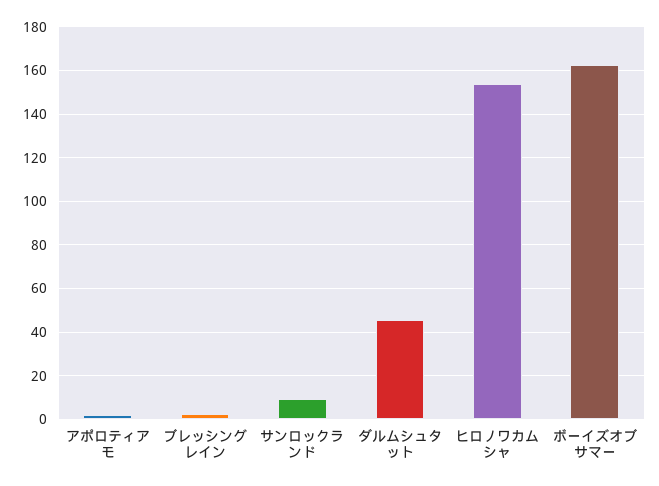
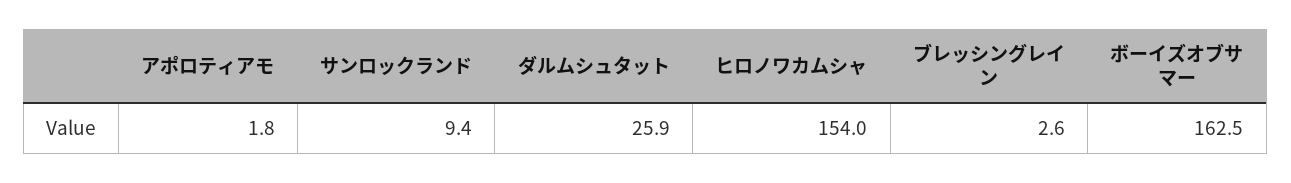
  {
    "アポロティアモ": 1.8,
    "ブレッシングレイン": 2.6,
    "サンロックランド": 9.4,
-   "ダルムシュタット": 45,
+   "ダルムシュタット": 25.9,
    "ヒロノワカムシャ": 154,
    "ボーイズオブサマー": 162.5
  }

